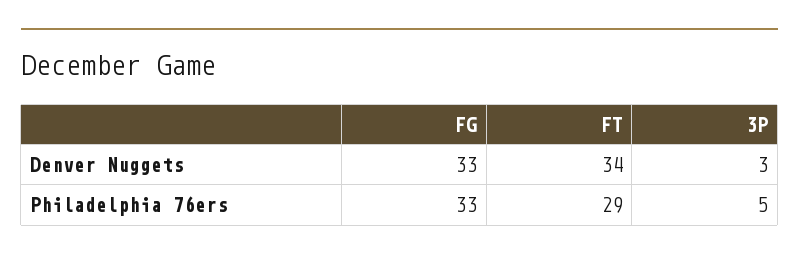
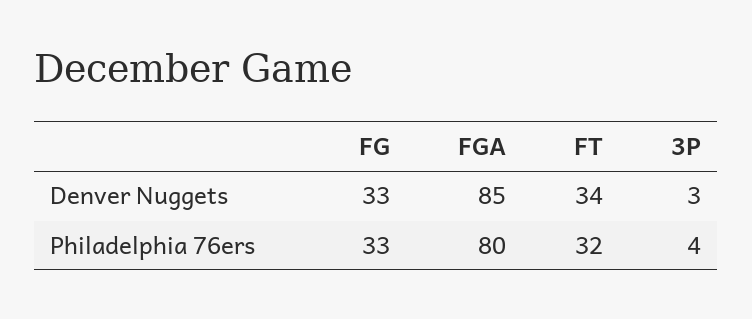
  {
    "FG": {
      "Denver Nuggets": 33,
      "Philadelphia 76ers": 33
    },
    "FT": {
      "Denver Nuggets": 34,
-     "Philadelphia 76ers": 29
+     "Philadelphia 76ers": 32
    },
    "3P": {
      "Denver Nuggets": 3,
-     "Philadelphia 76ers": 5
+     "Philadelphia 76ers": 4
-   }
+   },
+   "FGA": {
+     "Denver Nuggets": 85,
+     "Philadelphia 76ers": 80
+   }
  }

